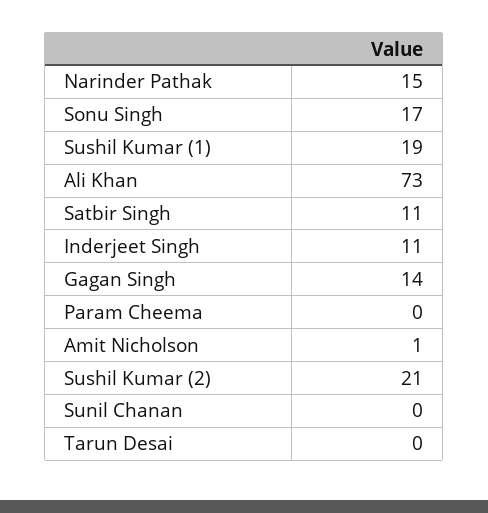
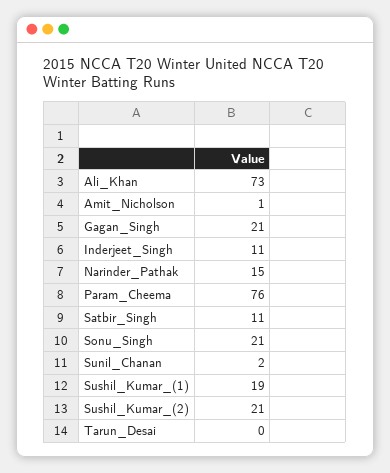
  {
    "Narinder Pathak": 15,
-   "Sonu Singh": 17,
+   "Sonu Singh": 21,
    "Sushil Kumar (1)": 19,
    "Ali Khan": 73,
    "Satbir Singh": 11,
    "Inderjeet Singh": 11,
-   "Gagan Singh": 14,
+   "Gagan Singh": 21,
-   "Param Cheema": 0,
+   "Param Cheema": 76,
    "Amit Nicholson": 1,
    "Sushil Kumar (2)": 21,
-   "Sunil Chanan": 0,
+   "Sunil Chanan": 2,
    "Tarun Desai": 0
  }

